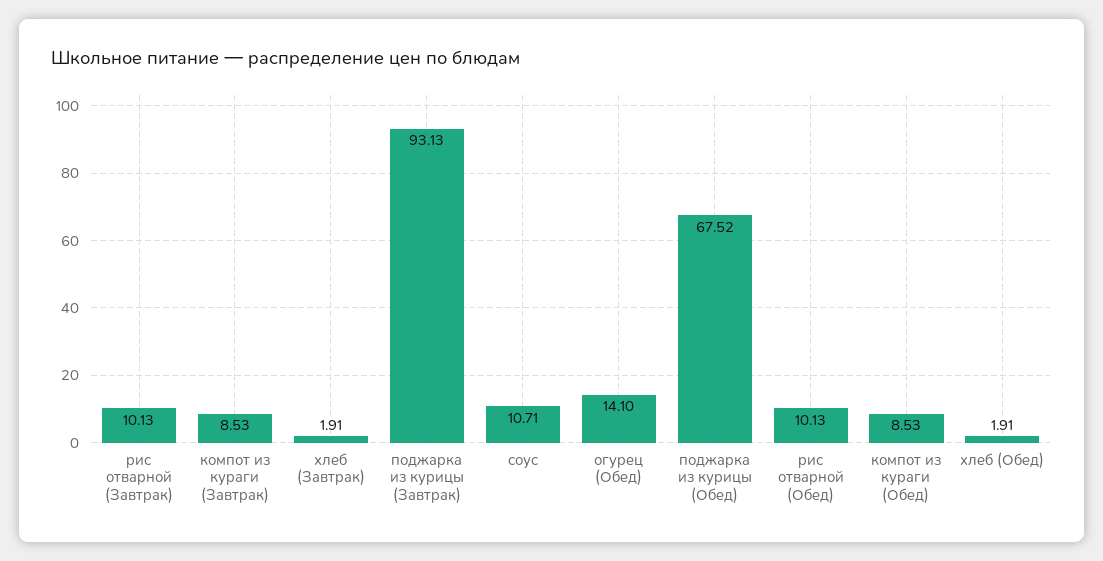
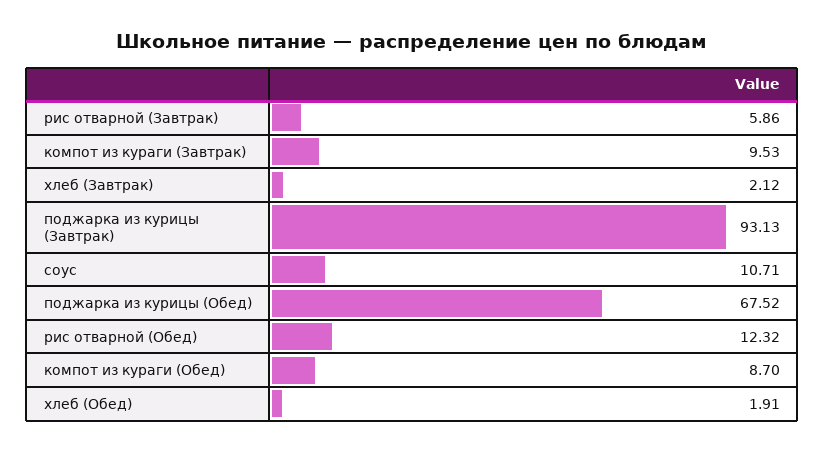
  {
-   "рис отварной (Завтрак)": 10.13,
+   "рис отварной (Завтрак)": 5.86,
-   "компот из кураги (Завтрак)": 8.53,
+   "компот из кураги (Завтрак)": 9.53,
-   "хлеб (Завтрак)": 1.91,
+   "хлеб (Завтрак)": 2.12,
    "поджарка из курицы (Завтрак)": 93.13,
    "соус": 10.71,
-   "огурец (Обед)": 14.1,
    "поджарка из курицы (Обед)": 67.52,
-   "рис отварной (Обед)": 10.13,
+   "рис отварной (Обед)": 12.32,
-   "компот из кураги (Обед)": 8.53,
+   "компот из кураги (Обед)": 8.7,
    "хлеб (Обед)": 1.91
  }

